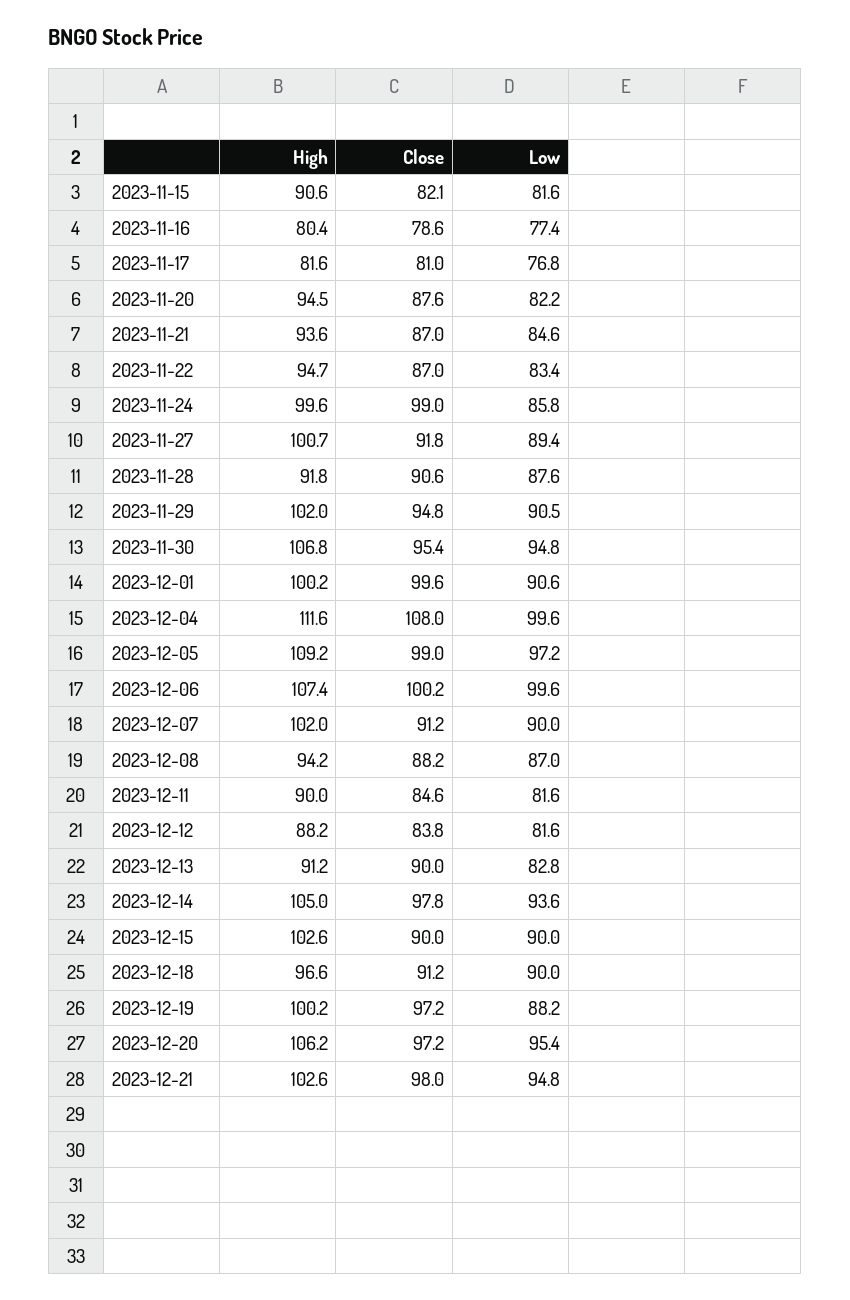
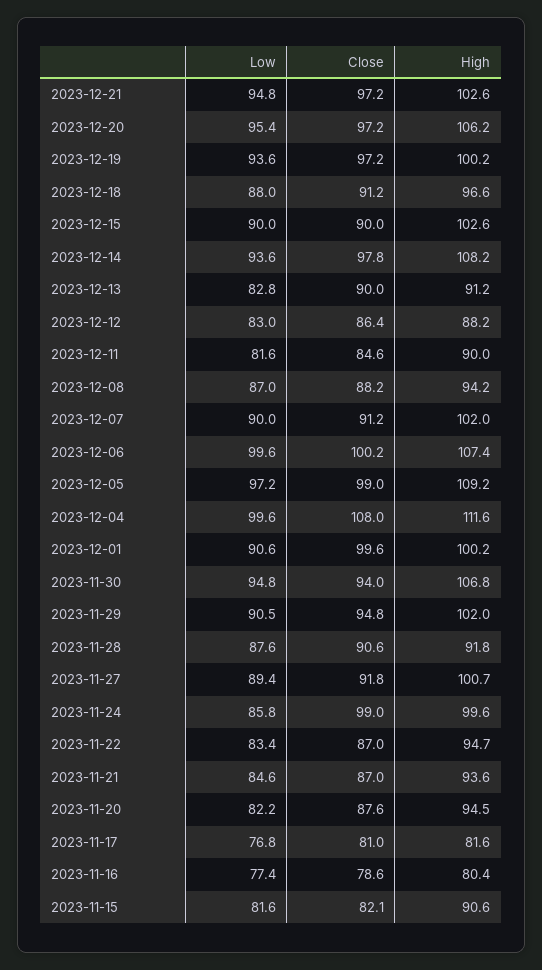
  {
    "High": {
      "2023-11-15": 90.6,
      "2023-11-16": 80.4,
      "2023-11-17": 81.6,
      "2023-11-20": 94.5,
      "2023-11-21": 93.6,
      "2023-11-22": 94.7,
      "2023-11-24": 99.6,
      "2023-11-27": 100.7,
      "2023-11-28": 91.8,
      "2023-11-29": 102,
      "2023-11-30": 106.8,
      "2023-12-01": 100.2,
      "2023-12-04": 111.6,
      "2023-12-05": 109.2,
      "2023-12-06": 107.4,
      "2023-12-07": 102,
      "2023-12-08": 94.2,
      "2023-12-11": 90,
      "2023-12-12": 88.2,
      "2023-12-13": 91.2,
-     "2023-12-14": 105,
+     "2023-12-14": 108.2,
      "2023-12-15": 102.6,
      "2023-12-18": 96.6,
      "2023-12-19": 100.2,
      "2023-12-20": 106.2,
      "2023-12-21": 102.6
    },
    "Close": {
      "2023-11-15": 82.1,
      "2023-11-16": 78.6,
      "2023-11-17": 81,
      "2023-11-20": 87.6,
      "2023-11-21": 87,
      "2023-11-22": 87,
      "2023-11-24": 99,
      "2023-11-27": 91.8,
      "2023-11-28": 90.6,
      "2023-11-29": 94.8,
-     "2023-11-30": 95.4,
+     "2023-11-30": 94,
      "2023-12-01": 99.6,
      "2023-12-04": 108,
      "2023-12-05": 99,
      "2023-12-06": 100.2,
      "2023-12-07": 91.2,
      "2023-12-08": 88.2,
      "2023-12-11": 84.6,
-     "2023-12-12": 83.8,
+     "2023-12-12": 86.4,
      "2023-12-13": 90,
      "2023-12-14": 97.8,
      "2023-12-15": 90,
      "2023-12-18": 91.2,
      "2023-12-19": 97.2,
      "2023-12-20": 97.2,
-     "2023-12-21": 98
+     "2023-12-21": 97.2
    },
    "Low": {
      "2023-11-15": 81.6,
      "2023-11-16": 77.4,
      "2023-11-17": 76.8,
      "2023-11-20": 82.2,
      "2023-11-21": 84.6,
      "2023-11-22": 83.4,
      "2023-11-24": 85.8,
      "2023-11-27": 89.4,
      "2023-11-28": 87.6,
      "2023-11-29": 90.5,
      "2023-11-30": 94.8,
      "2023-12-01": 90.6,
      "2023-12-04": 99.6,
      "2023-12-05": 97.2,
      "2023-12-06": 99.6,
      "2023-12-07": 90,
      "2023-12-08": 87,
      "2023-12-11": 81.6,
-     "2023-12-12": 81.6,
+     "2023-12-12": 83,
      "2023-12-13": 82.8,
      "2023-12-14": 93.6,
      "2023-12-15": 90,
-     "2023-12-18": 90,
+     "2023-12-18": 88,
-     "2023-12-19": 88.2,
+     "2023-12-19": 93.6,
      "2023-12-20": 95.4,
      "2023-12-21": 94.8
    }
  }

